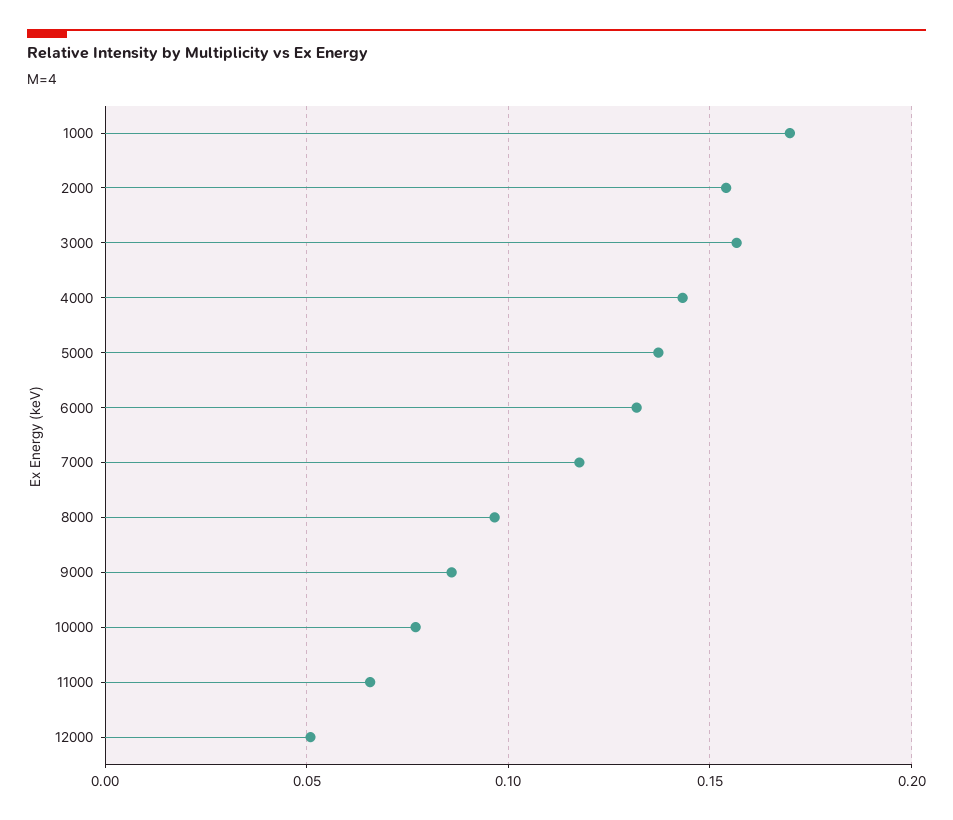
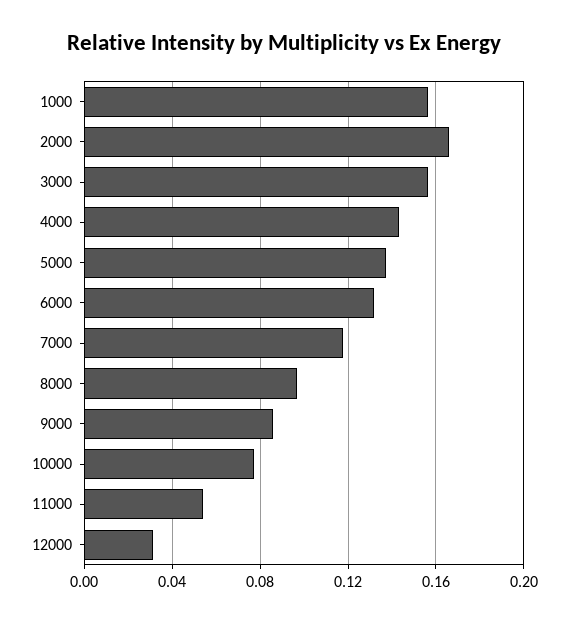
  {
-   "1000": 0.17,
+   "1000": 0.155,
-   "2000": 0.155,
+   "2000": 0.165,
    "3000": 0.155,
    "4000": 0.145,
    "5000": 0.135,
    "6000": 0.13,
    "7000": 0.12,
    "8000": 0.095,
    "9000": 0.085,
    "10000": 0.075,
-   "11000": 0.065,
+   "11000": 0.055,
-   "12000": 0.05
+   "12000": 0.03
  }

